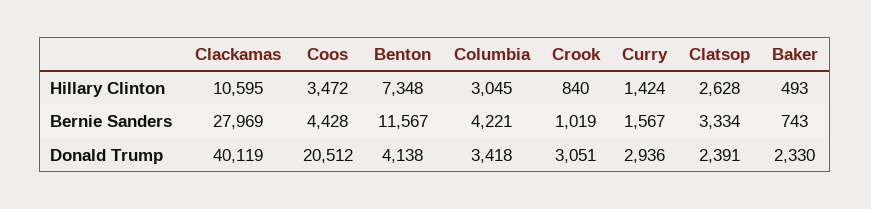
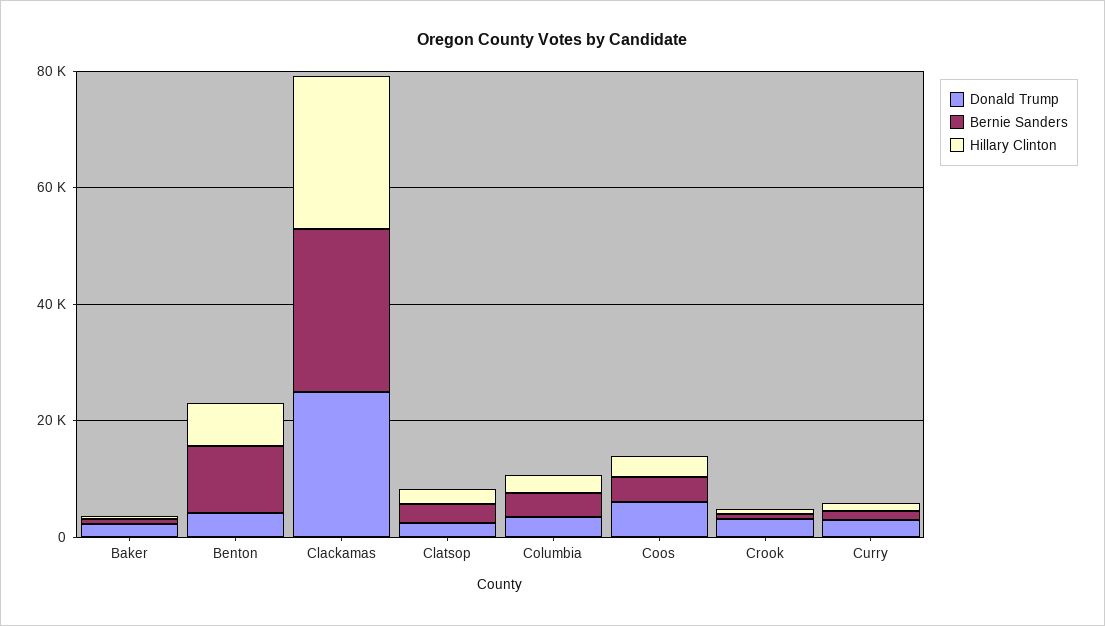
  {
    "Hillary Clinton": {
-     "Clackamas": 10595,
+     "Clackamas": 25000,
      "Coos": 3472,
      "Benton": 7348,
      "Columbia": 3045,
      "Crook": 840,
      "Curry": 1424,
      "Clatsop": 2628,
      "Baker": 493
    },
    "Bernie Sanders": {
      "Clackamas": 27969,
      "Coos": 4428,
      "Benton": 11567,
      "Columbia": 4221,
      "Crook": 1019,
      "Curry": 1567,
      "Clatsop": 3334,
      "Baker": 743
    },
    "Donald Trump": {
-     "Clackamas": 40119,
+     "Clackamas": 25000,
-     "Coos": 20512,
+     "Coos": 5000,
      "Benton": 4138,
      "Columbia": 3418,
      "Crook": 3051,
      "Curry": 2936,
      "Clatsop": 2391,
      "Baker": 2330
    }
  }

